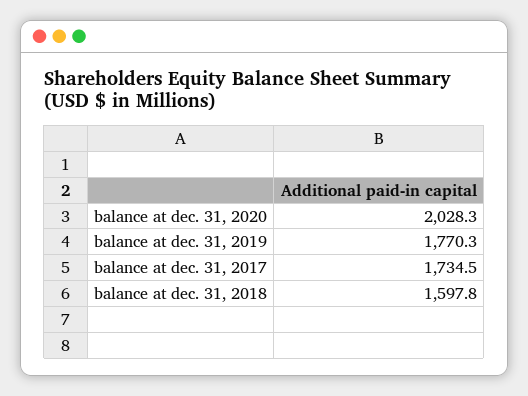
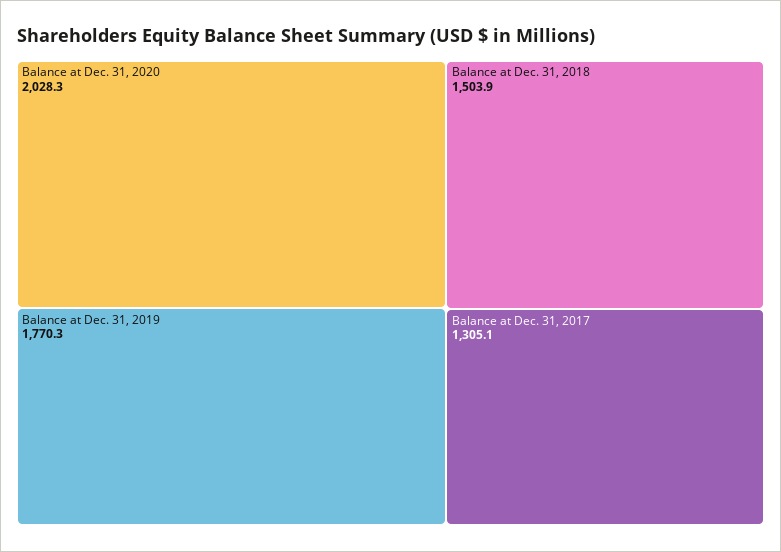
  {
    "balance at dec. 31, 2020": 2028.3,
    "balance at dec. 31, 2019": 1770.3,
-   "balance at dec. 31, 2017": 1734.5,
+   "balance at dec. 31, 2017": 1305.1,
-   "balance at dec. 31, 2018": 1597.8
+   "balance at dec. 31, 2018": 1503.9
  }

